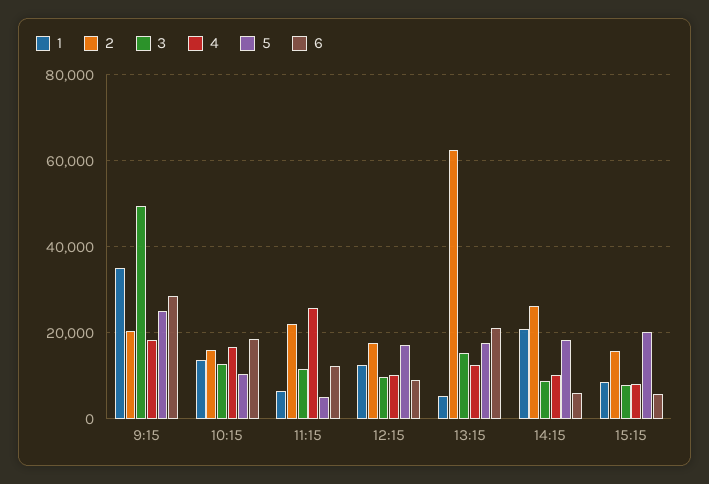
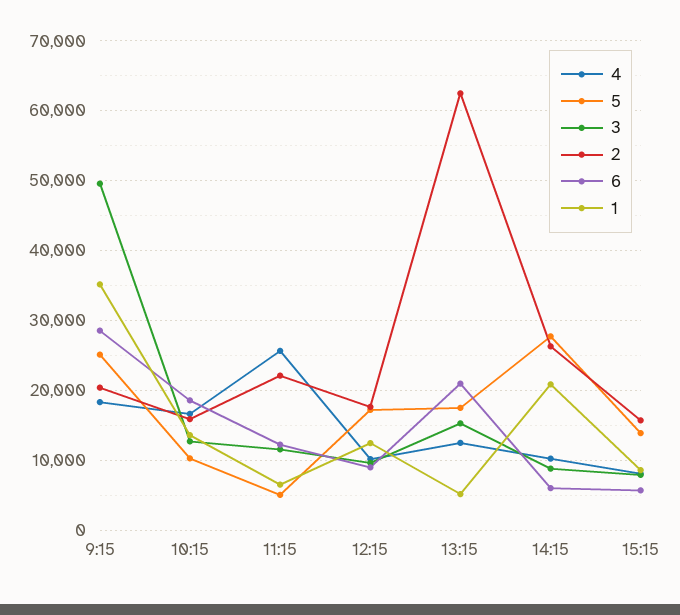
  {
    "1": {
      "9:15": 35000,
      "10:15": 14000,
      "11:15": 7000,
      "12:15": 13000,
      "13:15": 5000,
      "14:15": 21000,
      "15:15": 9000
    },
    "2": {
      "9:15": 20000,
      "10:15": 16000,
      "11:15": 22000,
      "12:15": 18000,
      "13:15": 62000,
      "14:15": 26000,
      "15:15": 16000
    },
    "3": {
      "9:15": 50000,
      "10:15": 13000,
      "11:15": 12000,
      "12:15": 10000,
      "13:15": 15000,
      "14:15": 9000,
      "15:15": 8000
    },
    "4": {
      "9:15": 18000,
      "10:15": 17000,
      "11:15": 26000,
      "12:15": 10000,
      "13:15": 13000,
      "14:15": 10000,
      "15:15": 8000
    },
    "5": {
      "9:15": 25000,
      "10:15": 10000,
      "11:15": 5000,
      "12:15": 17000,
      "13:15": 18000,
-     "14:15": 18000,
+     "14:15": 28000,
-     "15:15": 20000
+     "15:15": 14000
    },
    "6": {
      "9:15": 29000,
      "10:15": 19000,
      "11:15": 12000,
      "12:15": 9000,
      "13:15": 21000,
      "14:15": 6000,
      "15:15": 6000
    }
  }

